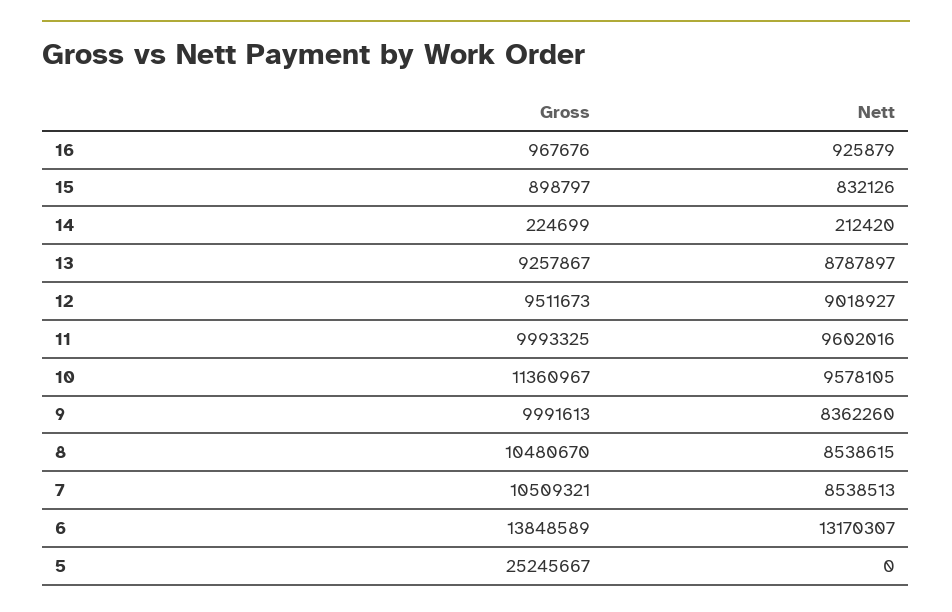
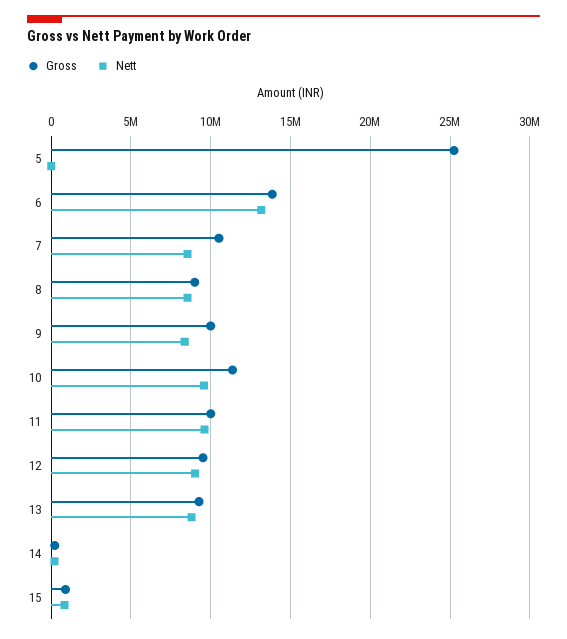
  {
    "Gross": {
-     "16": 967676,
      "15": 898797,
      "14": 224699,
      "13": 9257867,
      "12": 9511673,
      "11": 9993325,
      "10": 11360967,
      "9": 9991613,
-     "8": 10480670,
+     "8": 9000000,
      "7": 10509321,
      "6": 13848589,
      "5": 25245667
    },
    "Nett": {
-     "16": 925879,
      "15": 832126,
      "14": 212420,
      "13": 8787897,
      "12": 9018927,
      "11": 9602016,
      "10": 9578105,
      "9": 8362260,
      "8": 8538615,
      "7": 8538513,
      "6": 13170307,
      "5": 0
    }
  }

